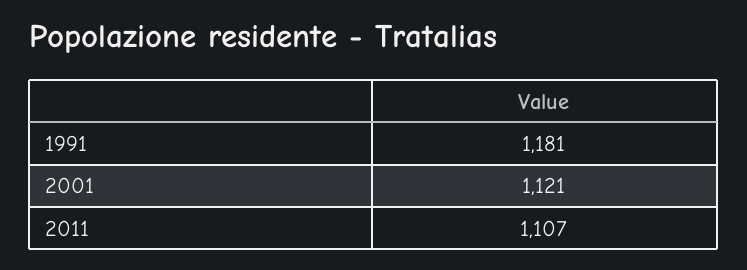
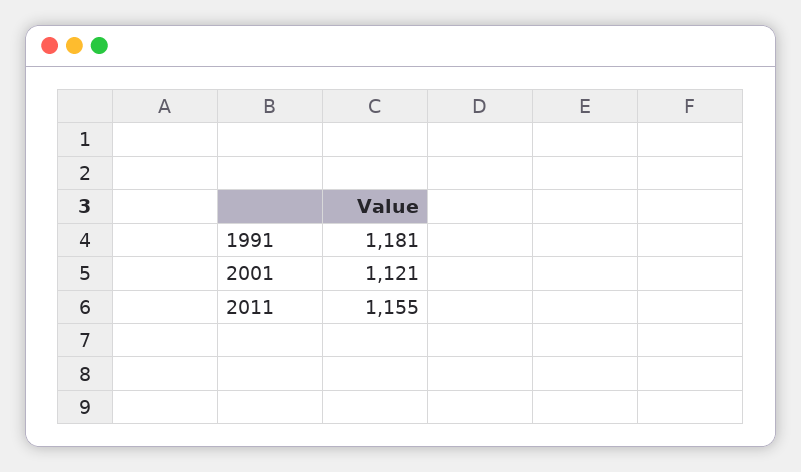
  {
    "1991": 1181,
    "2001": 1121,
-   "2011": 1107
+   "2011": 1155
  }

